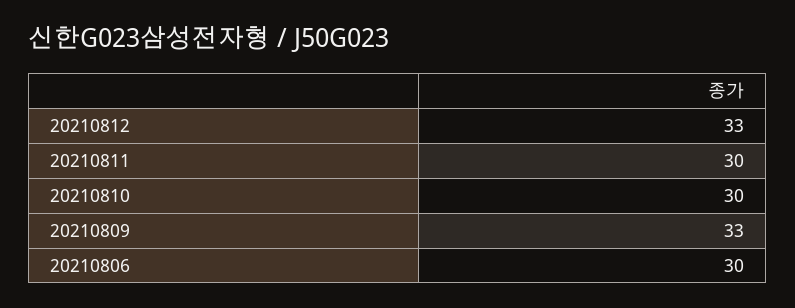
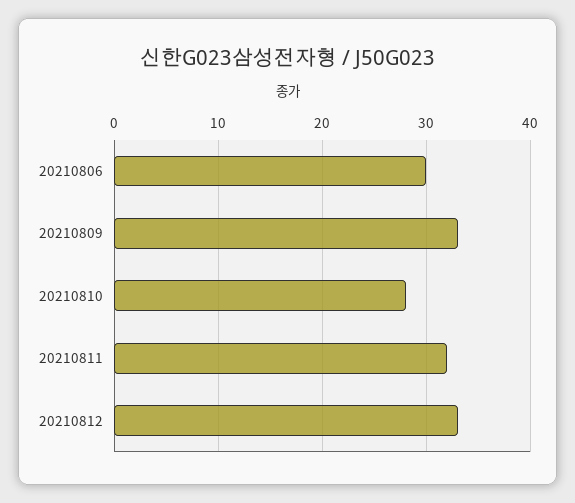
  {
    "20210812": 33,
-   "20210811": 30,
+   "20210811": 32,
-   "20210810": 30,
+   "20210810": 28,
    "20210809": 33,
    "20210806": 30
  }

